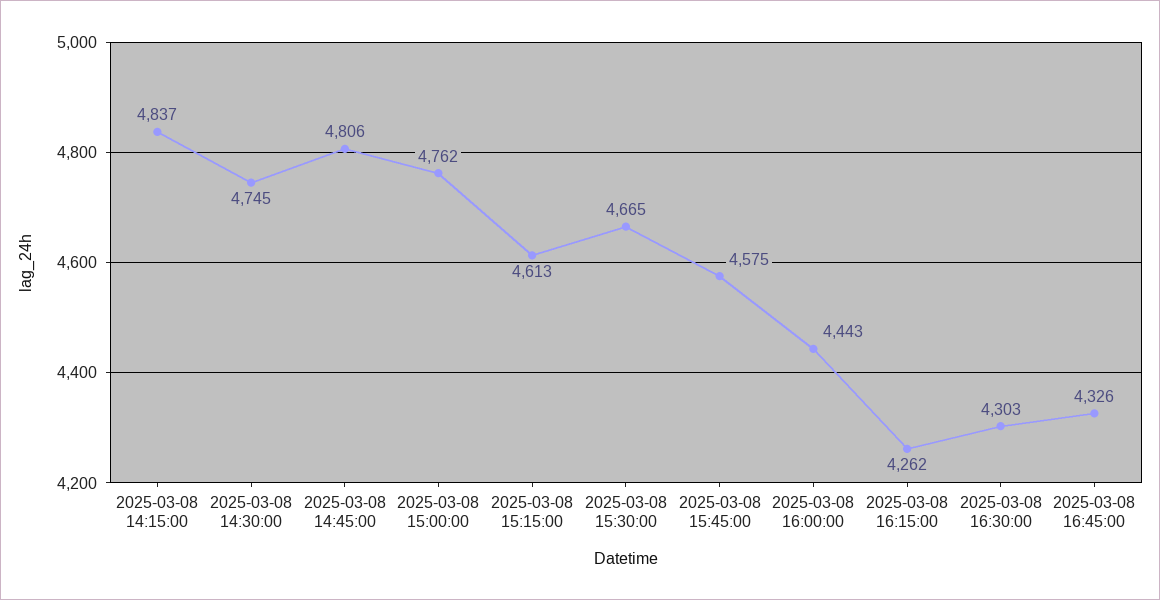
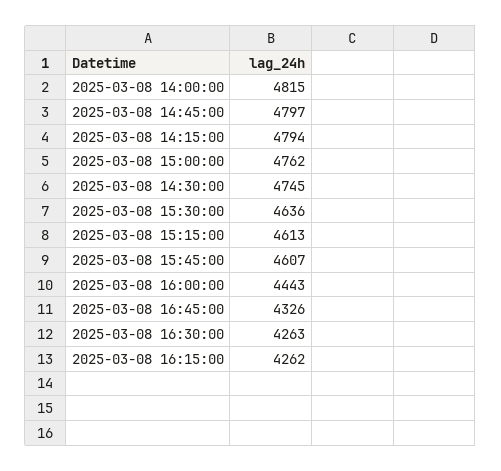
  {
-   "2025-03-08 14:15:00": 4837,
+   "2025-03-08 14:15:00": 4794,
    "2025-03-08 14:30:00": 4745,
-   "2025-03-08 14:45:00": 4806,
+   "2025-03-08 14:45:00": 4797,
    "2025-03-08 15:00:00": 4762,
    "2025-03-08 15:15:00": 4613,
-   "2025-03-08 15:30:00": 4665,
+   "2025-03-08 15:30:00": 4636,
-   "2025-03-08 15:45:00": 4575,
+   "2025-03-08 15:45:00": 4607,
    "2025-03-08 16:00:00": 4443,
    "2025-03-08 16:15:00": 4262,
-   "2025-03-08 16:30:00": 4303,
+   "2025-03-08 16:30:00": 4263,
-   "2025-03-08 16:45:00": 4326
+   "2025-03-08 16:45:00": 4326,
+   "2025-03-08 14:00:00": 4815
  }

